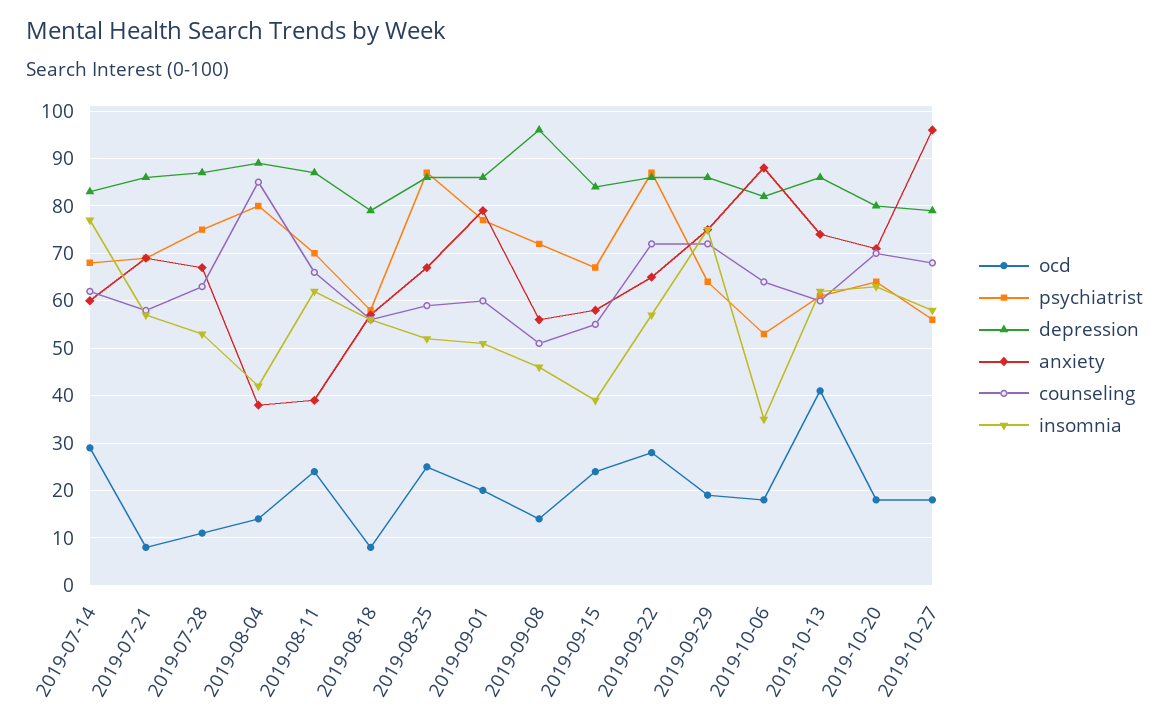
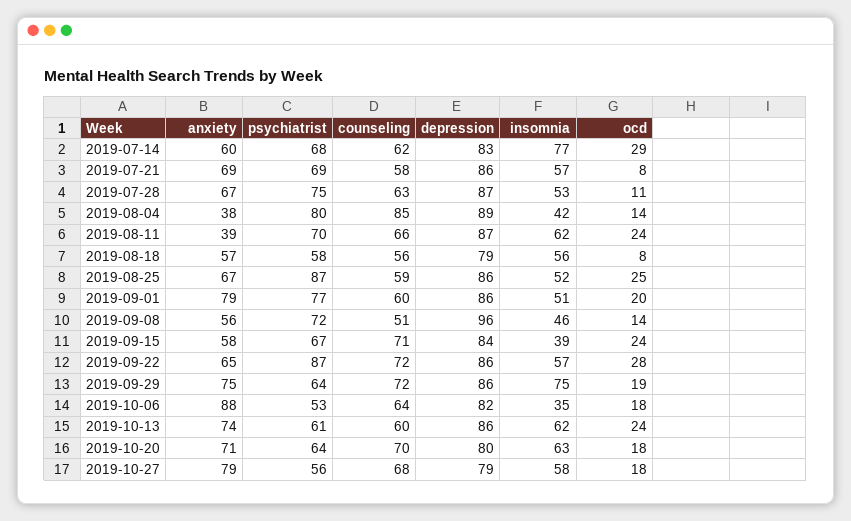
  {
    "ocd": {
      "2019-07-14": 29,
      "2019-07-21": 8,
      "2019-07-28": 11,
      "2019-08-04": 14,
      "2019-08-11": 24,
      "2019-08-18": 8,
      "2019-08-25": 25,
      "2019-09-01": 20,
      "2019-09-08": 14,
      "2019-09-15": 24,
      "2019-09-22": 28,
      "2019-09-29": 19,
      "2019-10-06": 18,
-     "2019-10-13": 40,
+     "2019-10-13": 24,
      "2019-10-20": 18,
      "2019-10-27": 18
    },
    "psychiatrist": {
      "2019-07-14": 68,
      "2019-07-21": 69,
      "2019-07-28": 75,
      "2019-08-04": 80,
      "2019-08-11": 70,
      "2019-08-18": 58,
      "2019-08-25": 87,
      "2019-09-01": 77,
      "2019-09-08": 72,
      "2019-09-15": 67,
      "2019-09-22": 87,
      "2019-09-29": 64,
      "2019-10-06": 53,
      "2019-10-13": 61,
      "2019-10-20": 64,
      "2019-10-27": 56
    },
    "depression": {
      "2019-07-14": 83,
      "2019-07-21": 86,
      "2019-07-28": 87,
      "2019-08-04": 89,
      "2019-08-11": 87,
      "2019-08-18": 79,
      "2019-08-25": 86,
      "2019-09-01": 86,
      "2019-09-08": 96,
      "2019-09-15": 84,
      "2019-09-22": 86,
      "2019-09-29": 86,
      "2019-10-06": 82,
      "2019-10-13": 86,
      "2019-10-20": 80,
      "2019-10-27": 79
    },
    "anxiety": {
      "2019-07-14": 60,
      "2019-07-21": 69,
      "2019-07-28": 67,
      "2019-08-04": 38,
      "2019-08-11": 39,
      "2019-08-18": 57,
      "2019-08-25": 67,
      "2019-09-01": 79,
      "2019-09-08": 56,
      "2019-09-15": 58,
      "2019-09-22": 65,
      "2019-09-29": 75,
      "2019-10-06": 88,
      "2019-10-13": 74,
      "2019-10-20": 71,
-     "2019-10-27": 95
+     "2019-10-27": 79
    },
    "counseling": {
      "2019-07-14": 62,
      "2019-07-21": 58,
      "2019-07-28": 63,
      "2019-08-04": 85,
      "2019-08-11": 66,
      "2019-08-18": 56,
      "2019-08-25": 59,
      "2019-09-01": 60,
      "2019-09-08": 51,
-     "2019-09-15": 55,
+     "2019-09-15": 71,
      "2019-09-22": 72,
      "2019-09-29": 72,
      "2019-10-06": 64,
      "2019-10-13": 60,
      "2019-10-20": 70,
      "2019-10-27": 68
    },
    "insomnia": {
      "2019-07-14": 77,
      "2019-07-21": 57,
      "2019-07-28": 53,
      "2019-08-04": 42,
      "2019-08-11": 62,
      "2019-08-18": 56,
      "2019-08-25": 52,
      "2019-09-01": 51,
      "2019-09-08": 46,
      "2019-09-15": 39,
      "2019-09-22": 57,
      "2019-09-29": 75,
      "2019-10-06": 35,
      "2019-10-13": 62,
      "2019-10-20": 63,
      "2019-10-27": 58
    }
  }

